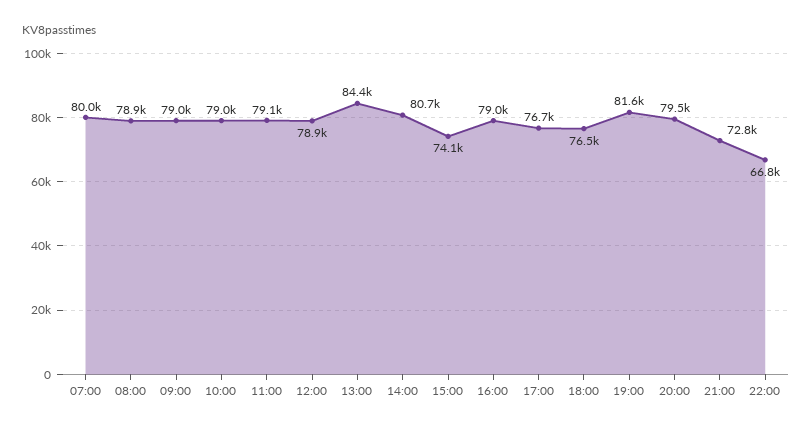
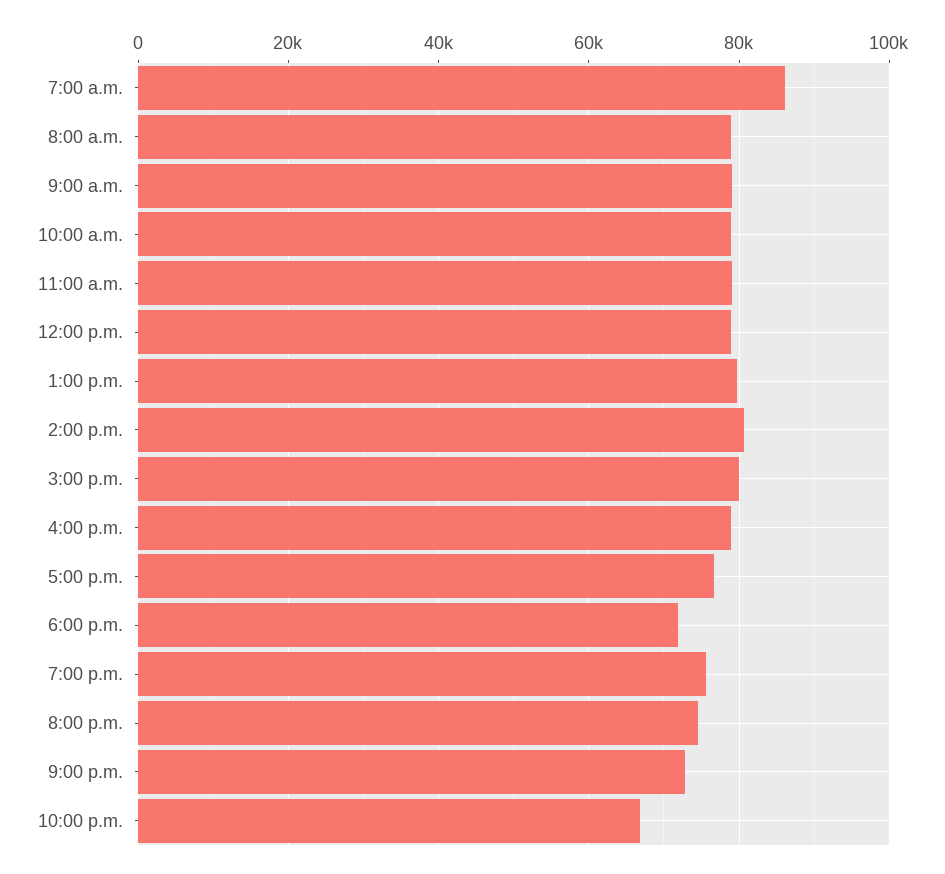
  {
-   "07:00": 80000,
+   "07:00": 86000,
    "08:00": 78900,
    "09:00": 79000,
    "10:00": 79000,
    "11:00": 79100,
    "12:00": 78900,
-   "13:00": 84400,
+   "13:00": 80000,
    "14:00": 80700,
-   "15:00": 74100,
+   "15:00": 80000,
    "16:00": 79000,
    "17:00": 76700,
-   "18:00": 76500,
+   "18:00": 72000,
-   "19:00": 81600,
+   "19:00": 76000,
-   "20:00": 79500,
+   "20:00": 74000,
    "21:00": 72800,
    "22:00": 66800
  }

